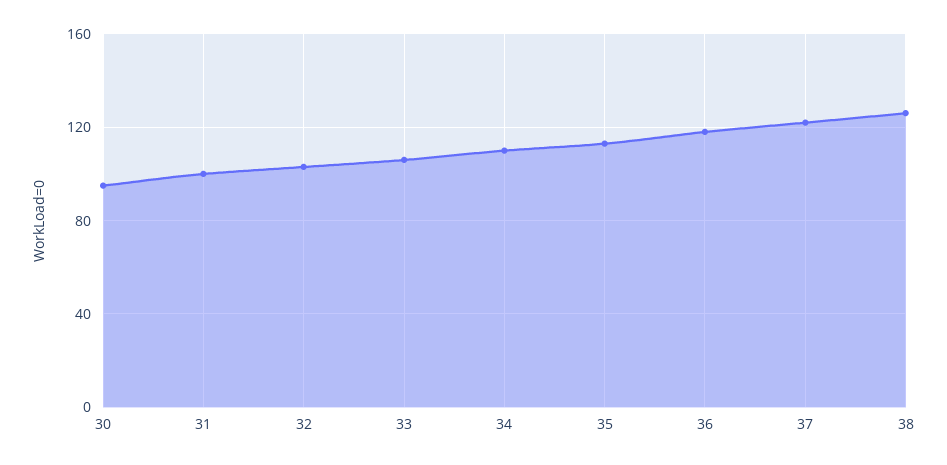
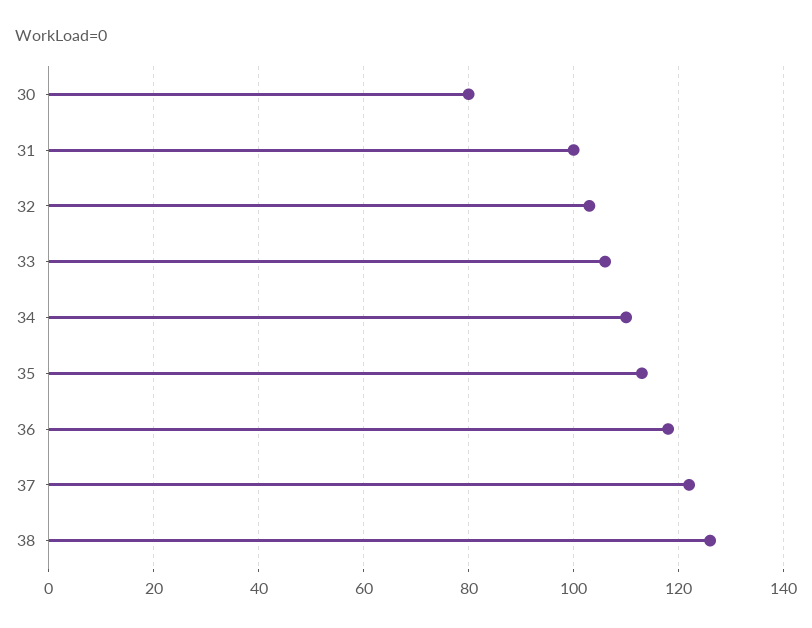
  {
-   "30": 95,
+   "30": 80,
    "31": 100,
    "32": 105,
    "33": 105,
    "34": 110,
    "35": 115,
    "36": 120,
    "37": 120,
    "38": 125
  }

